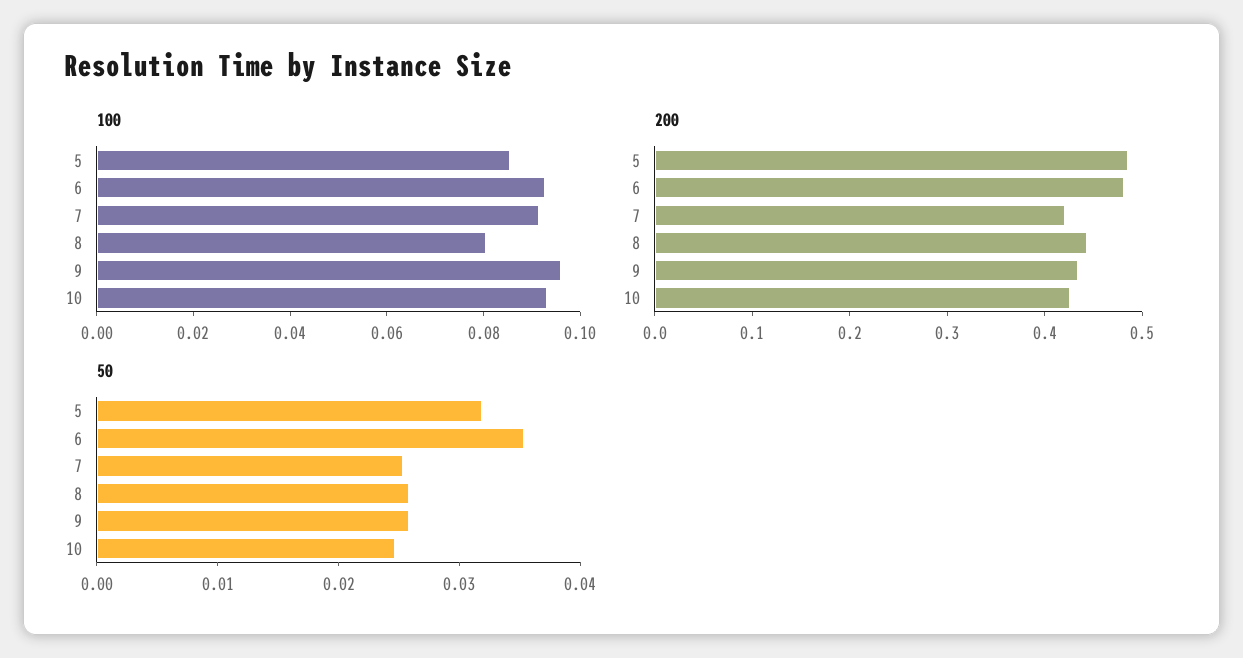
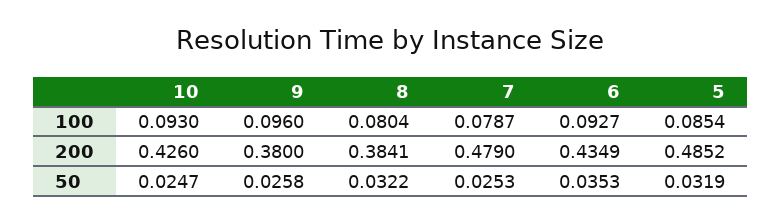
  {
    "100": {
      "5": 0.0854,
      "6": 0.0927,
-     "7": 0.09,
+     "7": 0.0787,
      "8": 0.0804,
      "9": 0.096,
      "10": 0.093
    },
    "200": {
      "5": 0.4852,
-     "6": 0.48,
+     "6": 0.4349,
-     "7": 0.42,
+     "7": 0.479,
-     "8": 0.44,
+     "8": 0.3841,
-     "9": 0.44,
+     "9": 0.38,
      "10": 0.426
    },
    "50": {
      "5": 0.0319,
      "6": 0.0353,
      "7": 0.0253,
-     "8": 0.026,
+     "8": 0.0322,
      "9": 0.0258,
      "10": 0.0247
    }
  }

